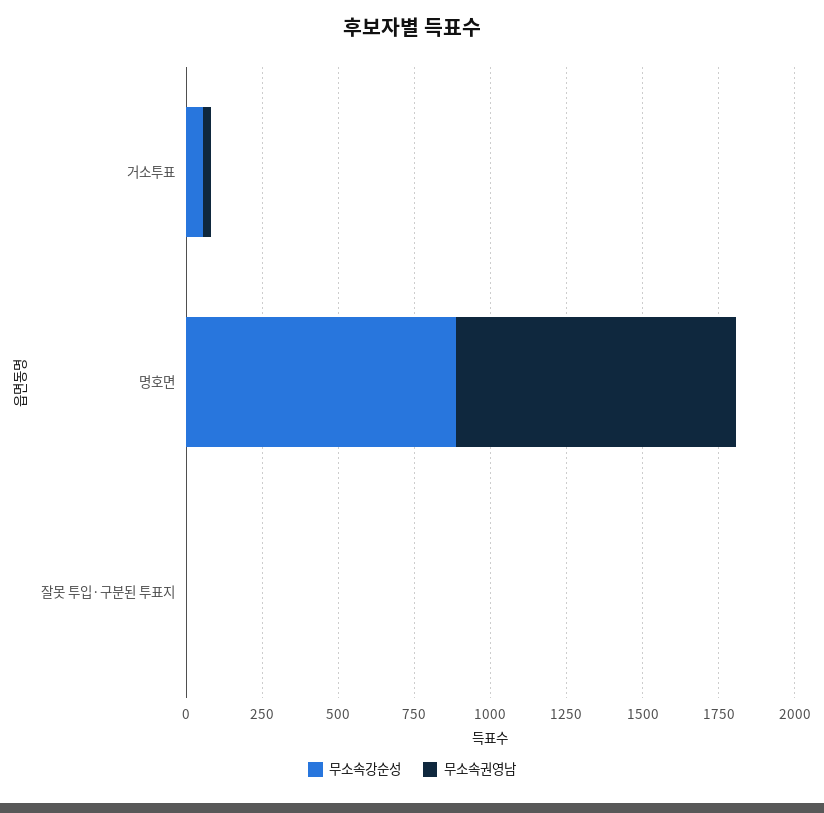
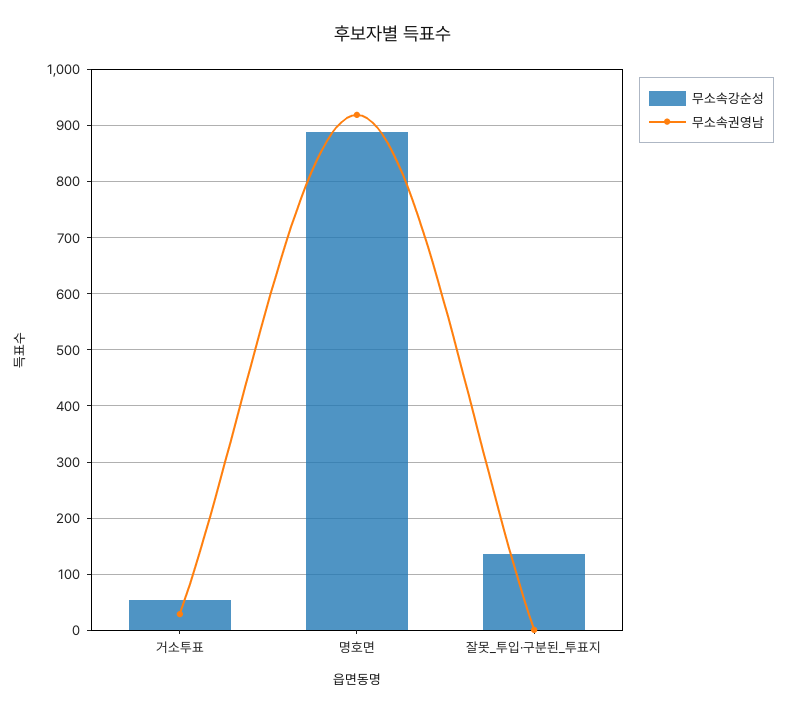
  {
    "무소속강순성": {
      "거소투표": 60,
      "명호면": 880,
-     "잘못 투입·구분된 투표지": 0
+     "잘못 투입·구분된 투표지": 140
    },
    "무소속권영남": {
      "거소투표": 20,
      "명호면": 920,
      "잘못 투입·구분된 투표지": 0
    }
  }

